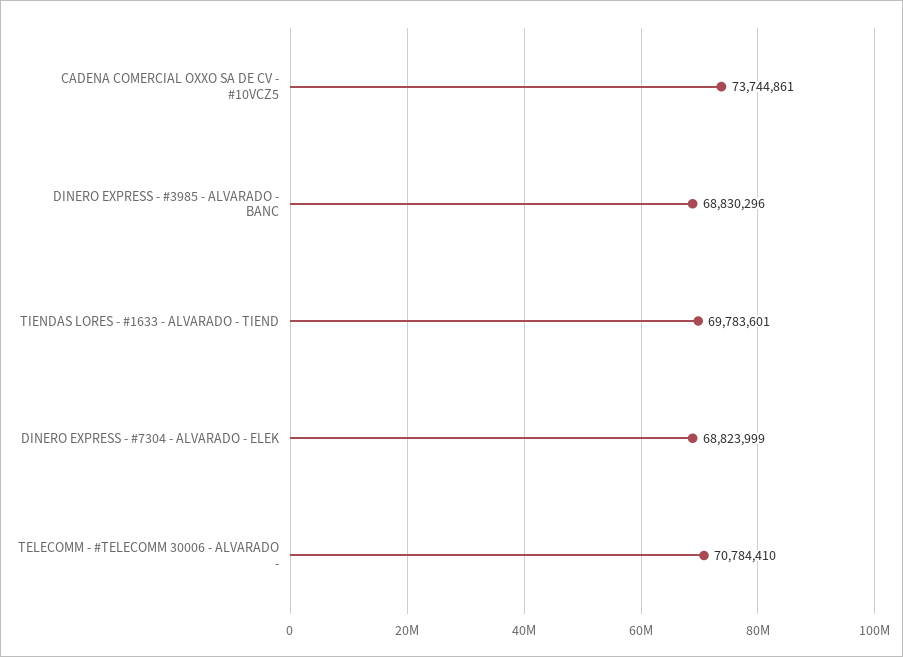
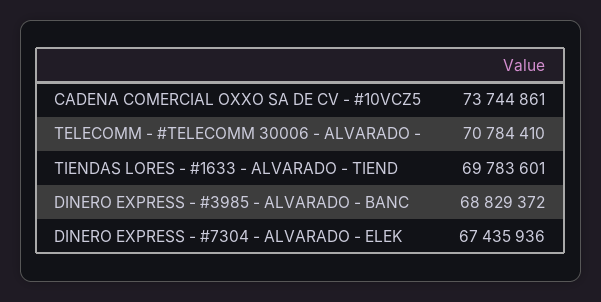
  {
    "CADENA COMERCIAL OXXO SA DE CV - #10VCZ5": 73744861,
-   "DINERO EXPRESS - #3985 - ALVARADO - BANC": 68830296,
+   "DINERO EXPRESS - #3985 - ALVARADO - BANC": 68829372,
    "TIENDAS LORES - #1633 - ALVARADO - TIEND": 69783601,
-   "DINERO EXPRESS - #7304 - ALVARADO - ELEK": 68823999,
+   "DINERO EXPRESS - #7304 - ALVARADO - ELEK": 67435936,
    "TELECOMM - #TELECOMM 30006 - ALVARADO -": 70784410
  }

